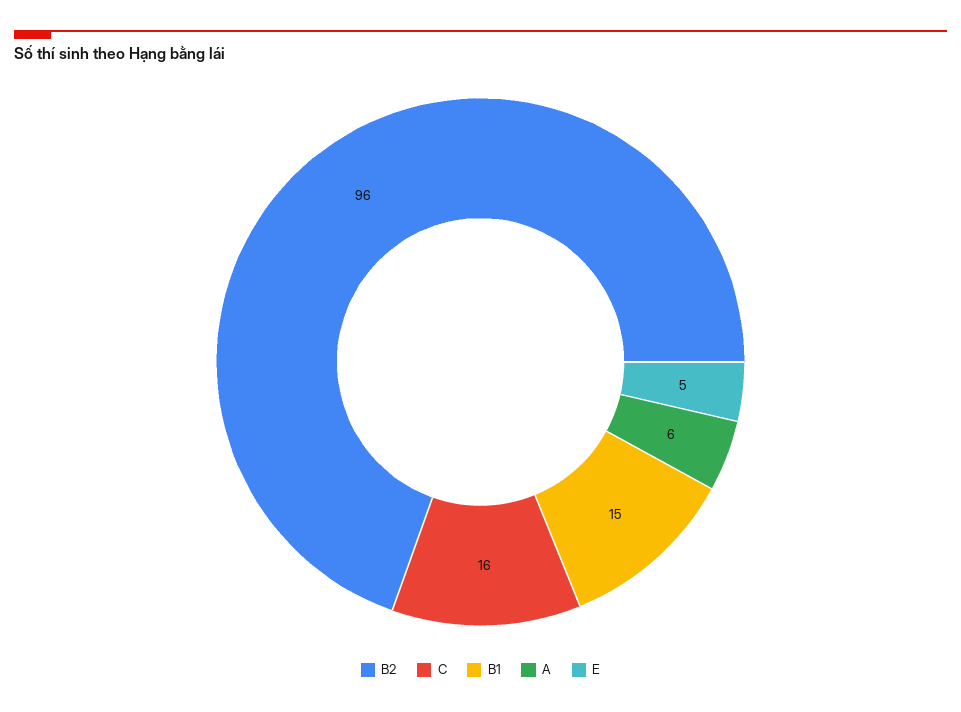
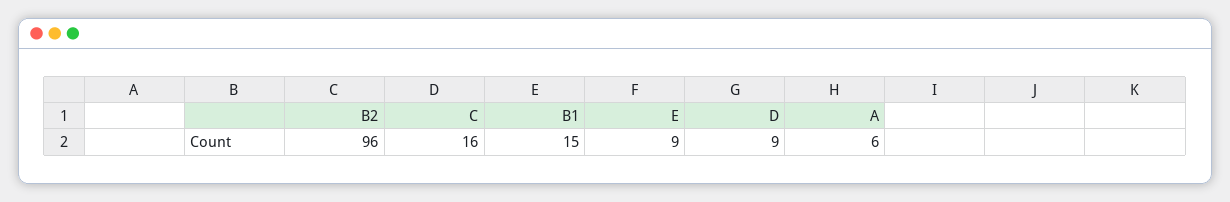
  {
    "B2": 96,
    "C": 16,
    "B1": 15,
    "A": 6,
-   "E": 5
+   "E": 9,
+   "D": 9
  }

